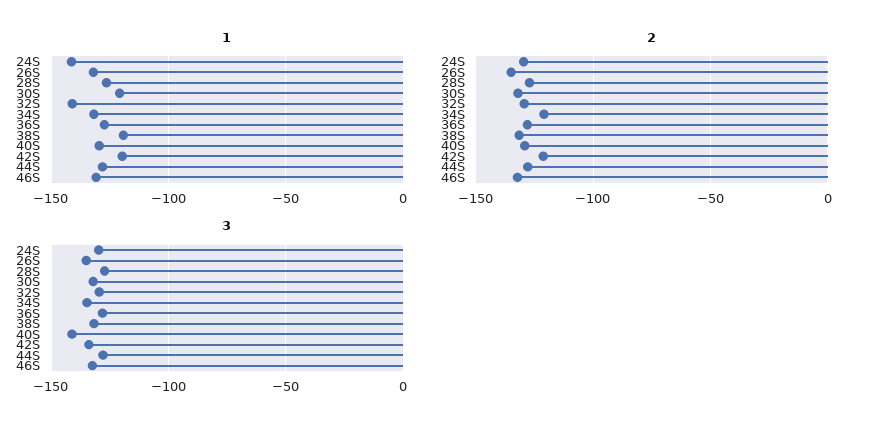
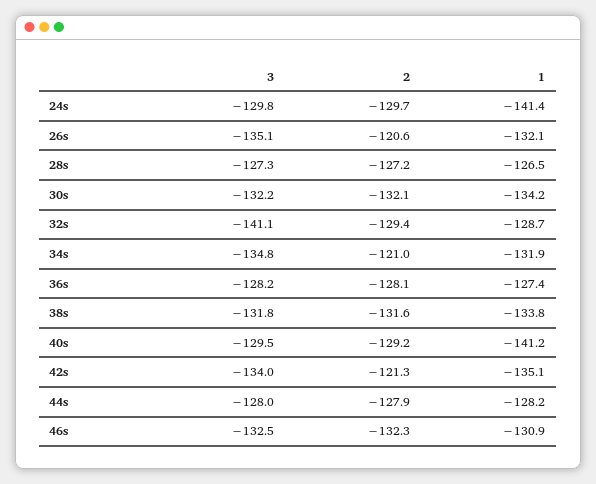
  {
    "1": {
      "24S": -141.4,
      "26S": -132.1,
      "28S": -126.5,
-     "30S": -120,
+     "30S": -134.2,
-     "32S": -140,
+     "32S": -128.7,
      "34S": -131.9,
      "36S": -127.4,
-     "38S": -120,
+     "38S": -133.8,
-     "40S": -130,
+     "40S": -141.2,
-     "42S": -120,
+     "42S": -135.1,
      "44S": -128.2,
      "46S": -130.9
    },
    "2": {
      "24S": -129.7,
-     "26S": -135,
+     "26S": -120.6,
      "28S": -127.2,
      "30S": -132.1,
      "32S": -129.4,
      "34S": -121,
      "36S": -128.1,
      "38S": -131.6,
      "40S": -129.2,
      "42S": -121.3,
      "44S": -127.9,
      "46S": -132.3
    },
    "3": {
      "24S": -129.8,
      "26S": -135.1,
      "28S": -127.3,
      "30S": -132.2,
-     "32S": -130,
+     "32S": -141.1,
      "34S": -134.8,
      "36S": -128.2,
      "38S": -131.8,
-     "40S": -140,
+     "40S": -129.5,
      "42S": -134,
      "44S": -128,
      "46S": -132.5
    }
  }

